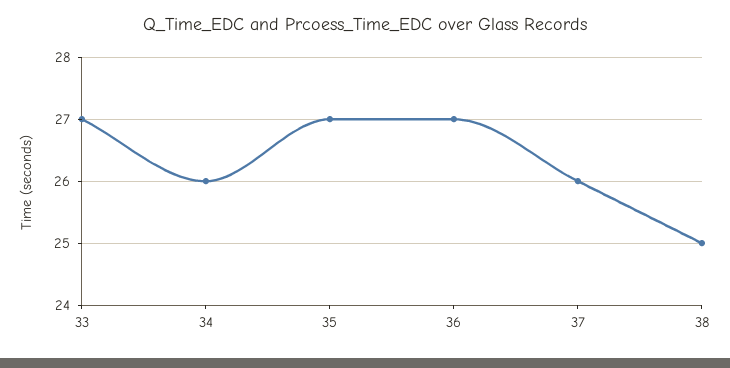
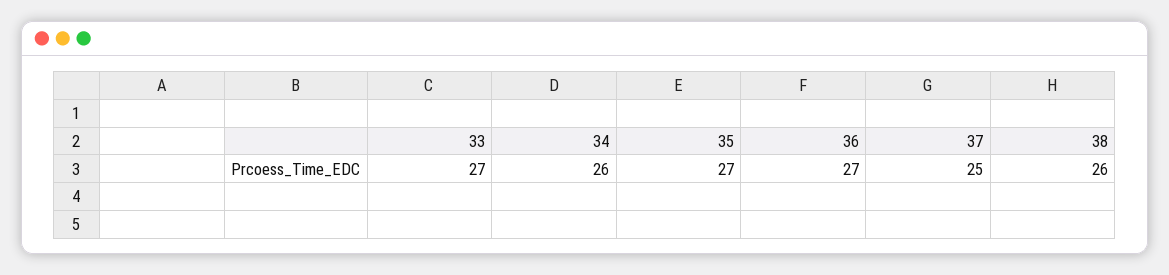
  {
    "33": 27,
    "34": 26,
    "35": 27,
    "36": 27,
-   "37": 26,
+   "37": 25,
-   "38": 25
+   "38": 26
  }

